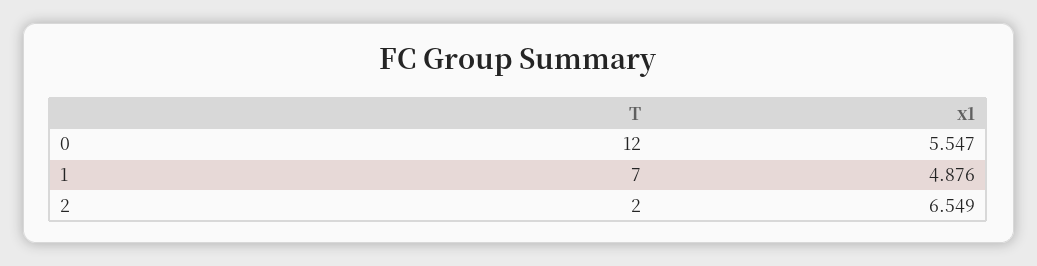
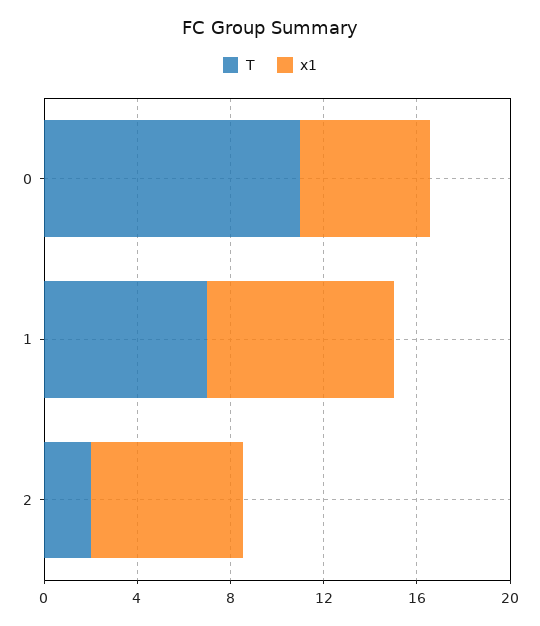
  {
    "T": {
-     "0": 12,
+     "0": 11,
      "1": 7,
      "2": 2
    },
    "x1": {
      "0": 5.547,
-     "1": 4.876,
+     "1": 8,
      "2": 6.549
    }
  }

